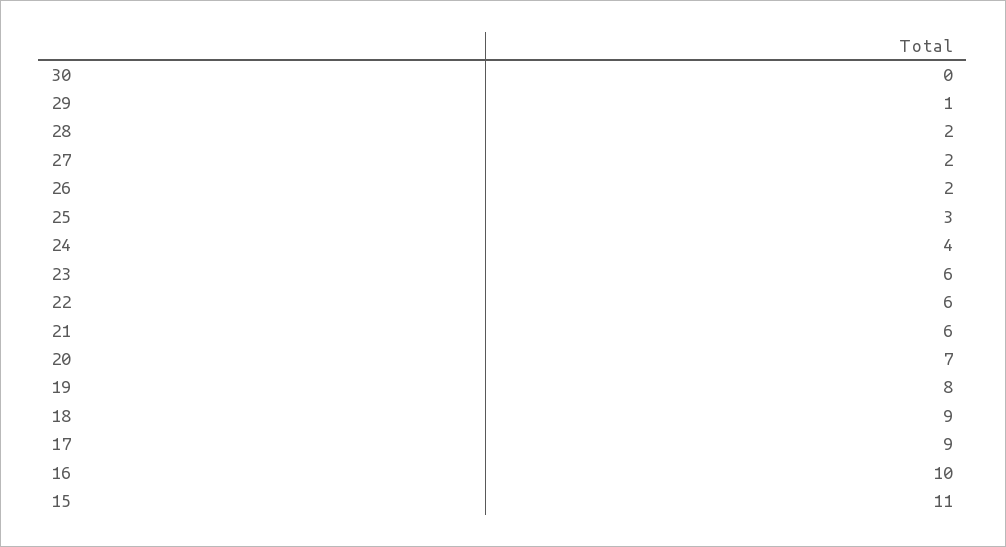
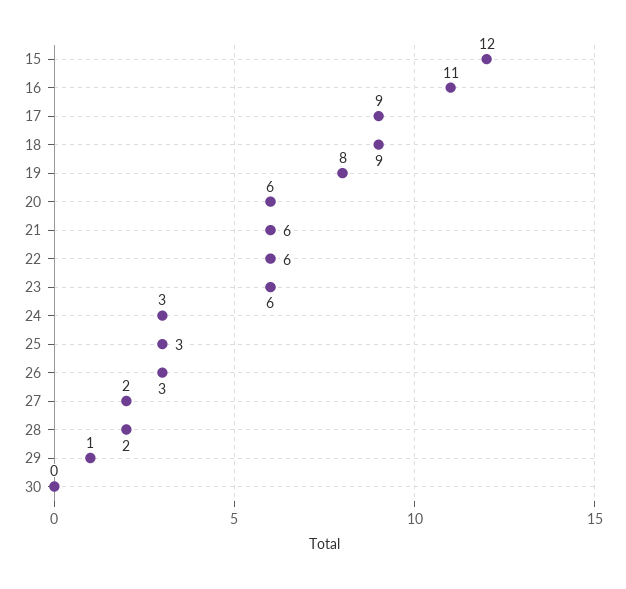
  {
    "30": 0,
    "29": 1,
    "28": 2,
    "27": 2,
-   "26": 2,
+   "26": 3,
    "25": 3,
-   "24": 4,
+   "24": 3,
    "23": 6,
    "22": 6,
    "21": 6,
-   "20": 7,
+   "20": 6,
    "19": 8,
    "18": 9,
    "17": 9,
-   "16": 10,
+   "16": 11,
-   "15": 11
+   "15": 12
  }

